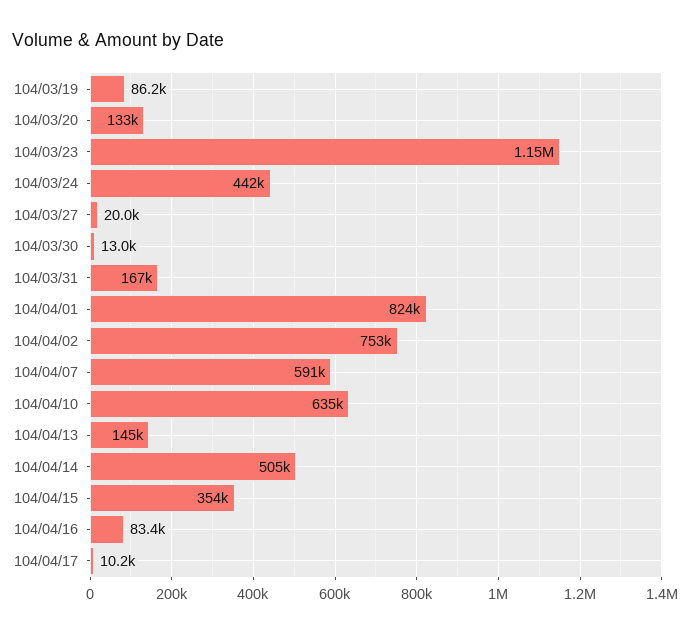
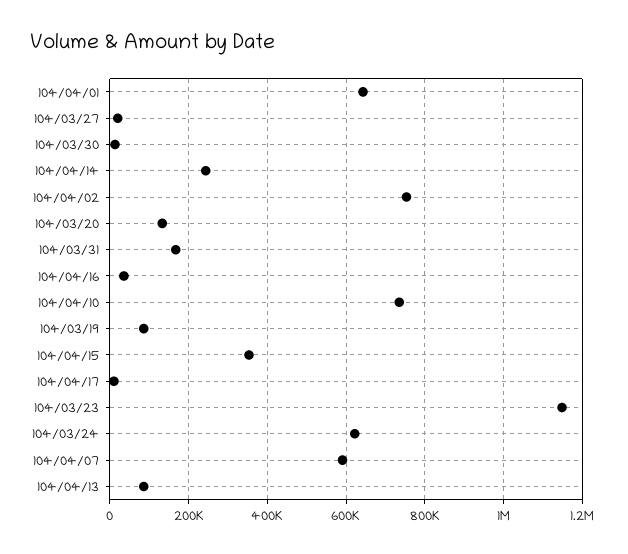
  {
    "104/03/19": 86200,
    "104/03/20": 133000,
    "104/03/23": 1150000,
-   "104/03/24": 442000,
+   "104/03/24": 620000,
    "104/03/27": 20000,
    "104/03/30": 13000,
    "104/03/31": 167000,
-   "104/04/01": 824000,
+   "104/04/01": 640000,
    "104/04/02": 753000,
    "104/04/07": 591000,
-   "104/04/10": 635000,
+   "104/04/10": 740000,
-   "104/04/13": 145000,
+   "104/04/13": 80000,
-   "104/04/14": 505000,
+   "104/04/14": 240000,
    "104/04/15": 354000,
-   "104/04/16": 83400,
+   "104/04/16": 40000,
    "104/04/17": 10200
  }

